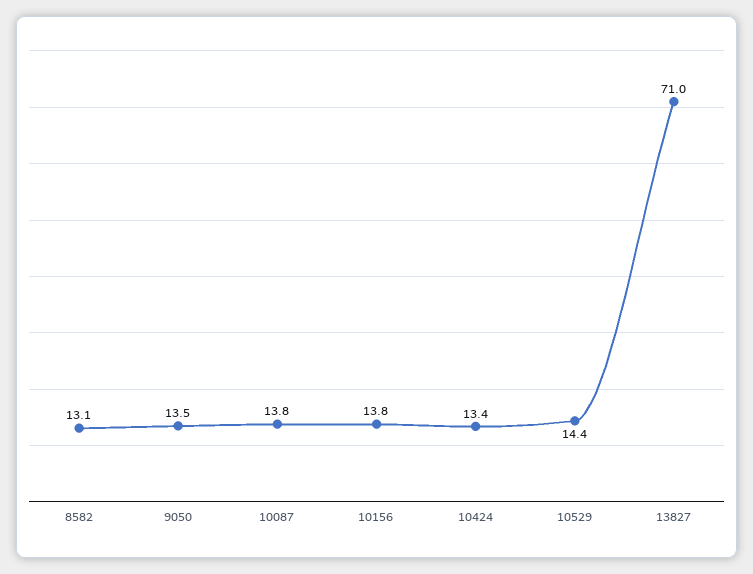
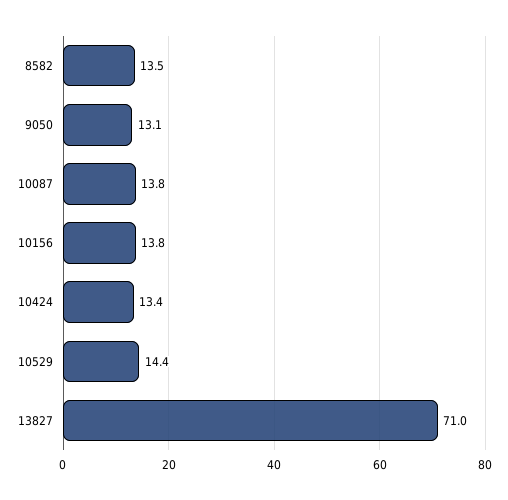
  {
-   "8582": 13.1,
+   "8582": 13.5,
-   "9050": 13.5,
+   "9050": 13.1,
    "10087": 13.8,
    "10156": 13.8,
    "10424": 13.4,
    "10529": 14.4,
    "13827": 71
  }

